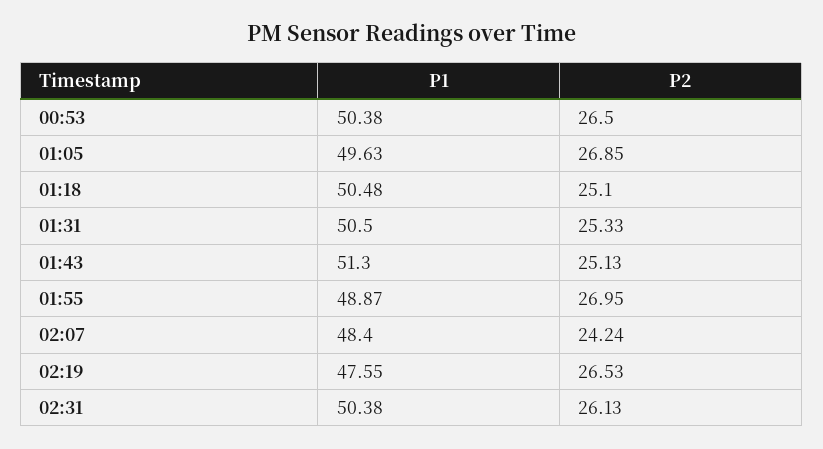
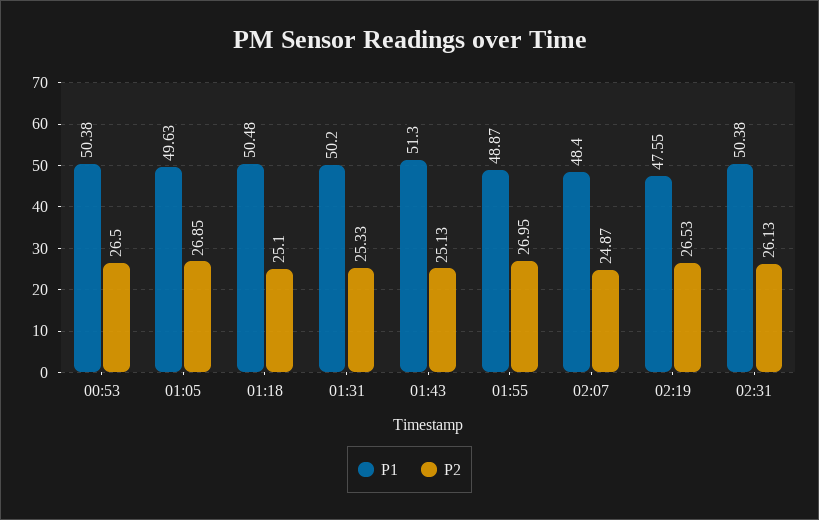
  {
    "P1": {
      "00:53": 50.38,
      "01:05": 49.63,
      "01:18": 50.48,
-     "01:31": 50.5,
+     "01:31": 50.2,
      "01:43": 51.3,
      "01:55": 48.87,
      "02:07": 48.4,
      "02:19": 47.55,
      "02:31": 50.38
    },
    "P2": {
      "00:53": 26.5,
      "01:05": 26.85,
      "01:18": 25.1,
      "01:31": 25.33,
      "01:43": 25.13,
      "01:55": 26.95,
-     "02:07": 24.24,
+     "02:07": 24.87,
      "02:19": 26.53,
      "02:31": 26.13
    }
  }

